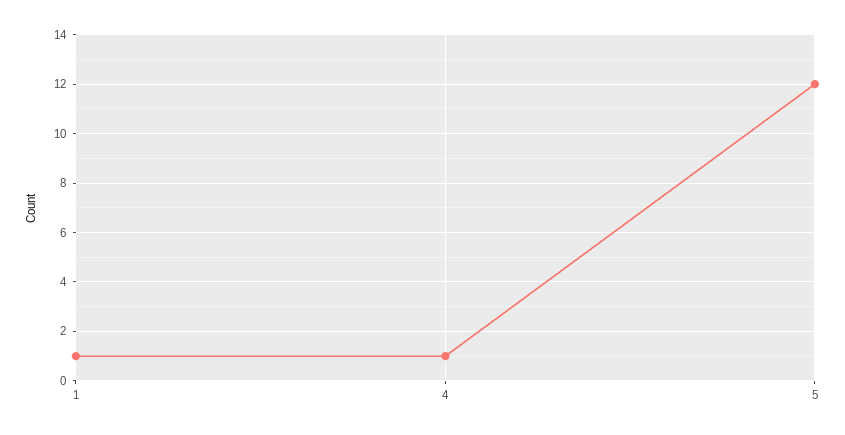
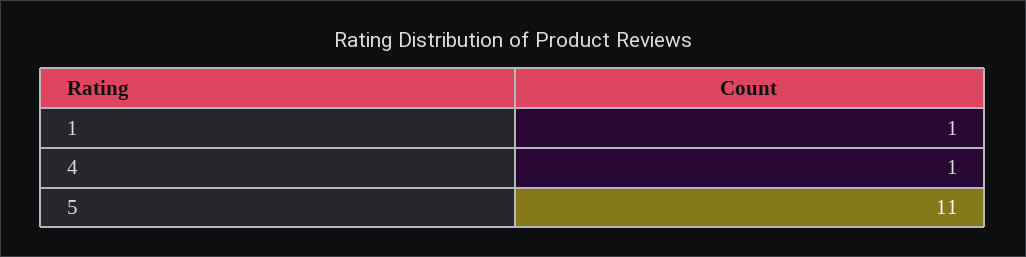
  {
    "1": 1,
    "4": 1,
-   "5": 12
+   "5": 11
  }

